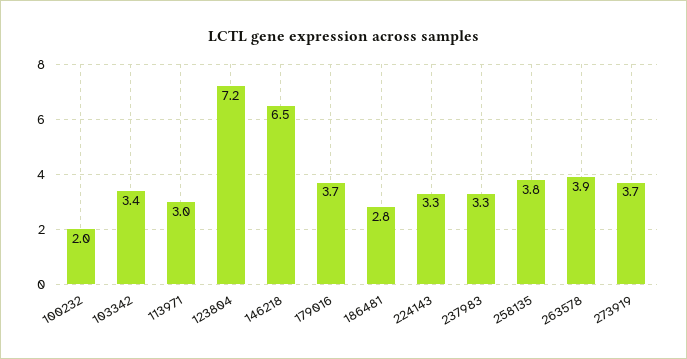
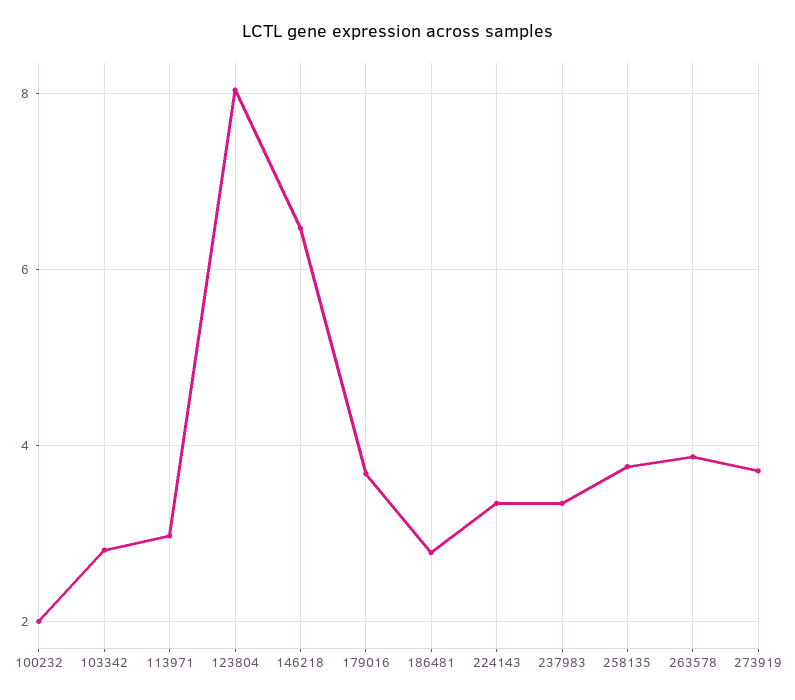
  {
    "100232": 2,
-   "103342": 3.4,
+   "103342": 2.8,
    "113971": 3,
-   "123804": 7.2,
+   "123804": 8,
    "146218": 6.5,
    "179016": 3.7,
    "186481": 2.8,
    "224143": 3.3,
    "237983": 3.3,
    "258135": 3.8,
    "263578": 3.9,
    "273919": 3.7
  }

